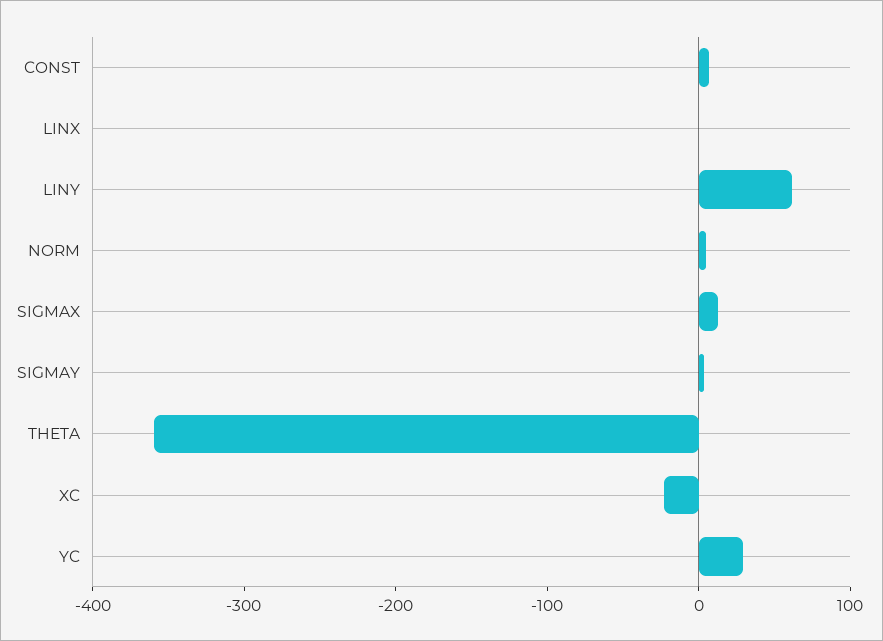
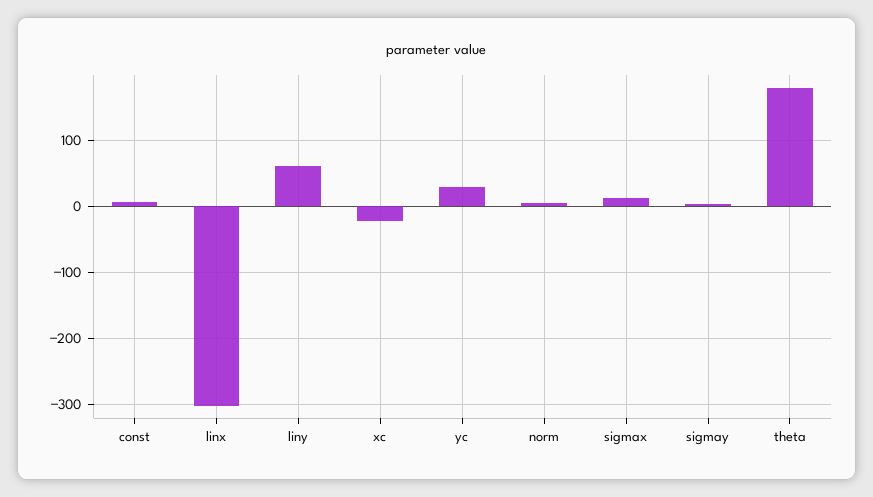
  {
    "CONST": 10,
-   "LINX": 0,
+   "LINX": -300,
    "LINY": 60,
    "NORM": 0,
    "SIGMAX": 10,
    "SIGMAY": 0,
-   "THETA": -360,
+   "THETA": 180,
    "XC": -20,
    "YC": 30
  }

